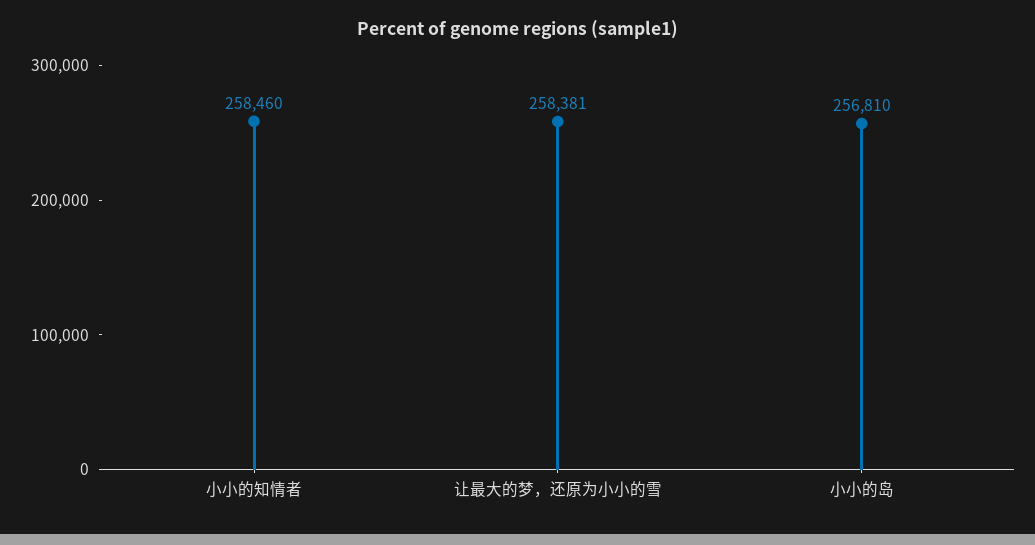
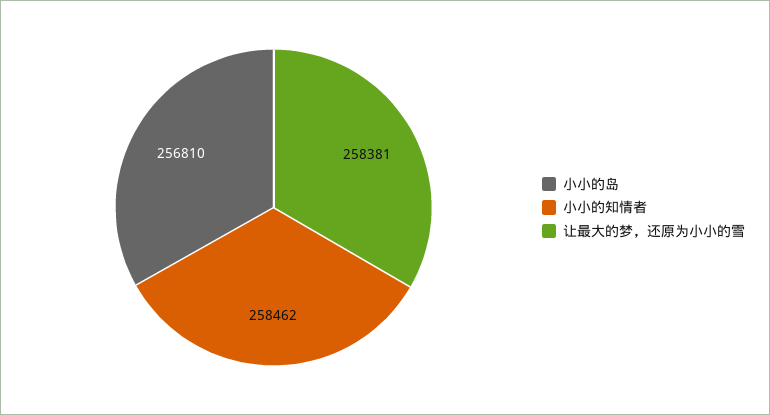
  {
-   "小小的知情者": 258460,
+   "小小的知情者": 258462,
    "让最大的梦，还原为小小的雪": 258381,
    "小小的岛": 256810
  }

